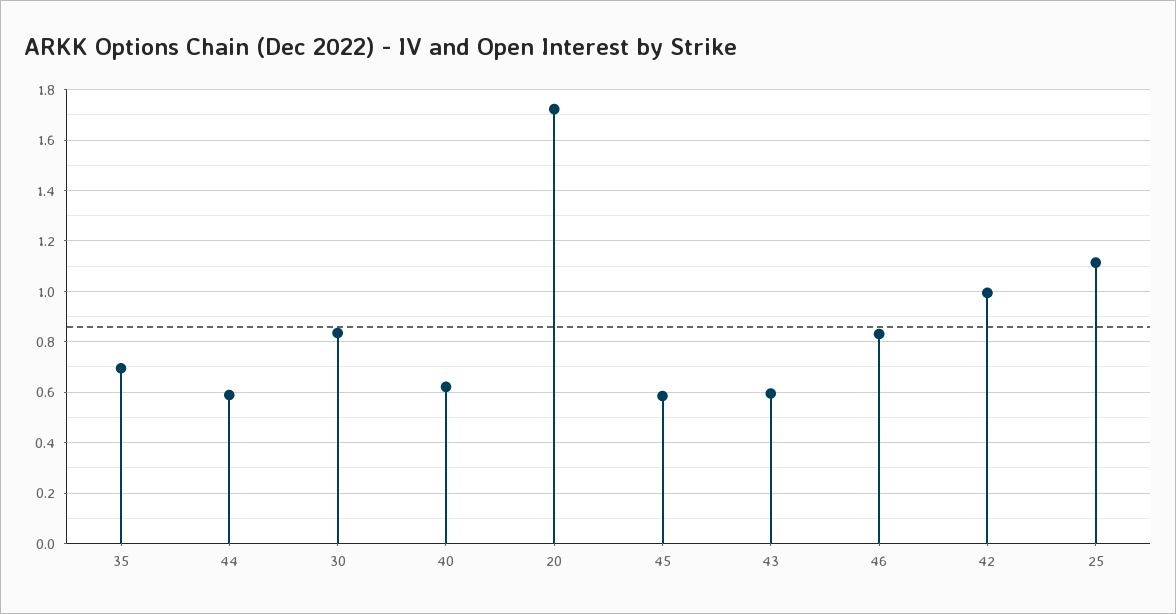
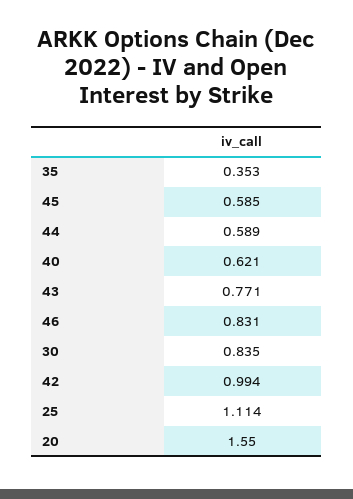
  {
-   "35": 0.7,
+   "35": 0.353,
    "44": 0.589,
    "30": 0.835,
    "40": 0.621,
-   "20": 1.725,
+   "20": 1.55,
    "45": 0.585,
-   "43": 0.6,
+   "43": 0.771,
    "46": 0.831,
    "42": 0.994,
    "25": 1.114
  }

